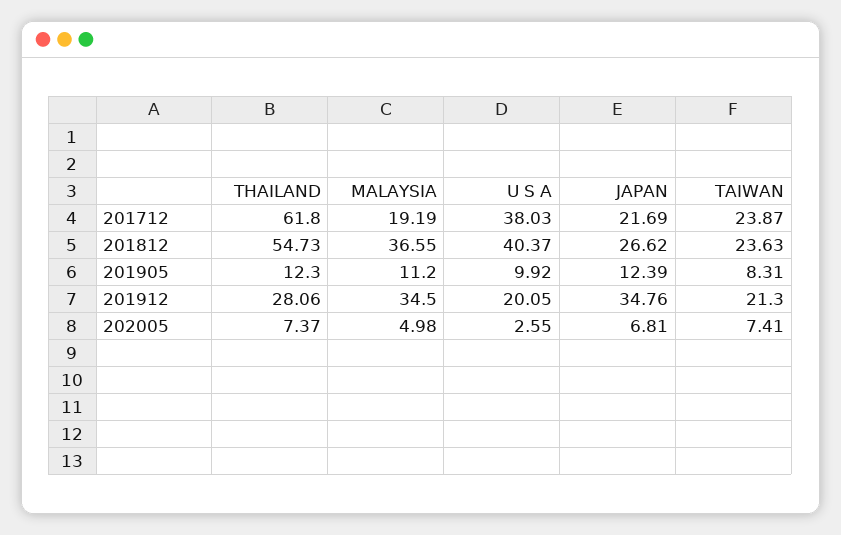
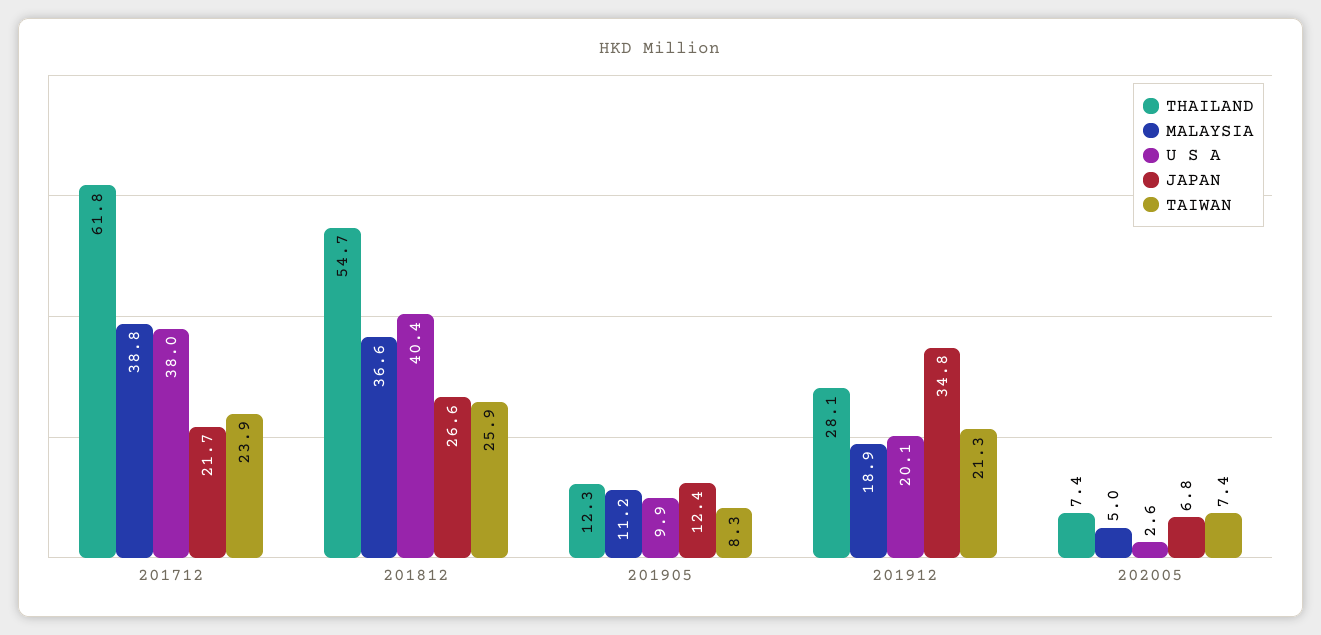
  {
    "THAILAND": {
      "201712": 61.8,
      "201812": 54.73,
      "201905": 12.3,
      "201912": 28.06,
      "202005": 7.37
    },
    "MALAYSIA": {
-     "201712": 19.19,
+     "201712": 38.8,
      "201812": 36.55,
      "201905": 11.2,
-     "201912": 34.5,
+     "201912": 18.9,
      "202005": 4.98
    },
    "U S A": {
      "201712": 38.03,
      "201812": 40.37,
      "201905": 9.92,
      "201912": 20.05,
      "202005": 2.55
    },
    "JAPAN": {
      "201712": 21.69,
      "201812": 26.62,
      "201905": 12.39,
      "201912": 34.76,
      "202005": 6.81
    },
    "TAIWAN": {
      "201712": 23.87,
-     "201812": 23.63,
+     "201812": 25.9,
      "201905": 8.31,
      "201912": 21.3,
      "202005": 7.41
    }
  }

